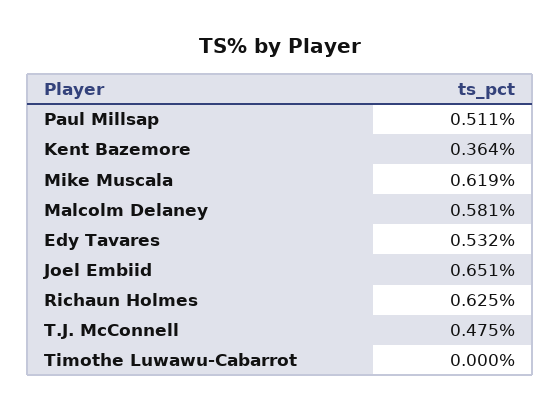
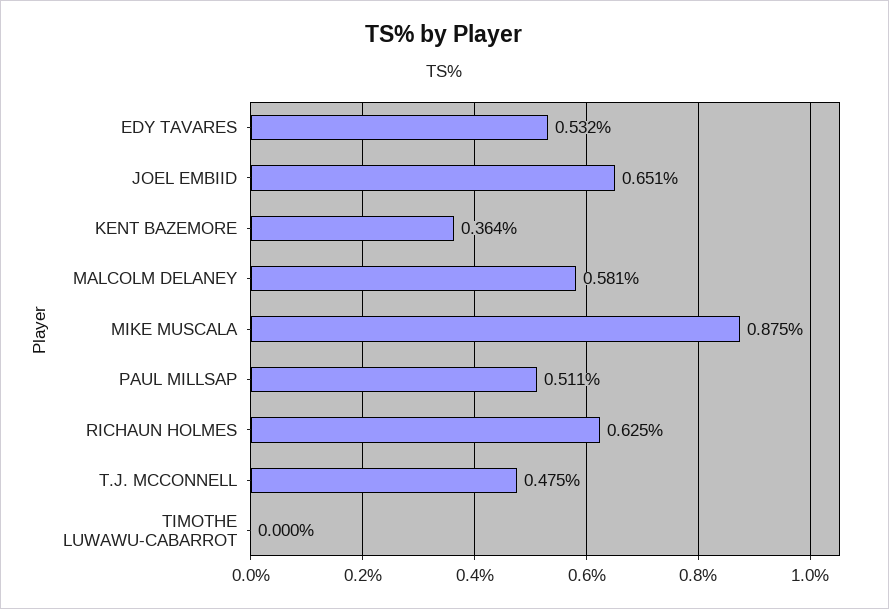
  {
    "Paul Millsap": 0.511,
    "Kent Bazemore": 0.364,
-   "Mike Muscala": 0.619,
+   "Mike Muscala": 0.875,
    "Malcolm Delaney": 0.581,
    "Edy Tavares": 0.532,
    "Joel Embiid": 0.651,
    "Richaun Holmes": 0.625,
    "T.J. McConnell": 0.475,
    "Timothe Luwawu-Cabarrot": 0
  }

